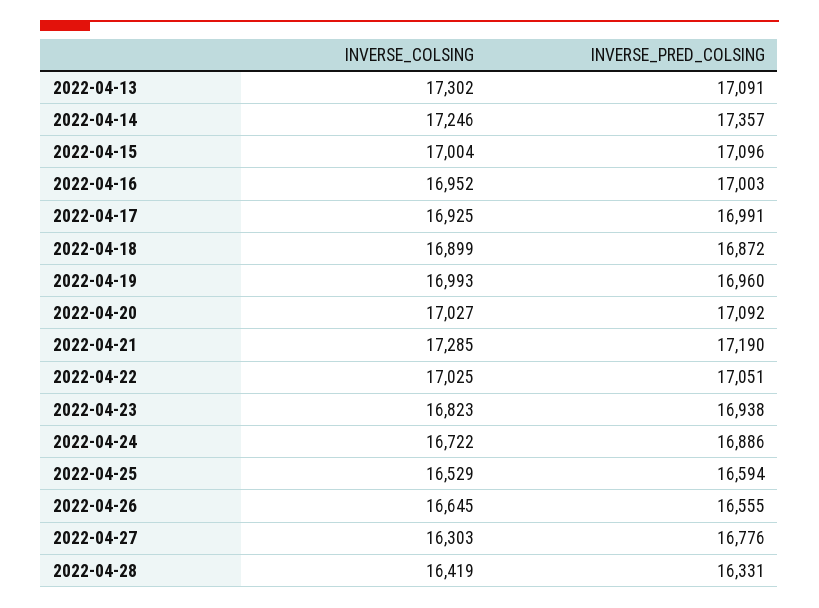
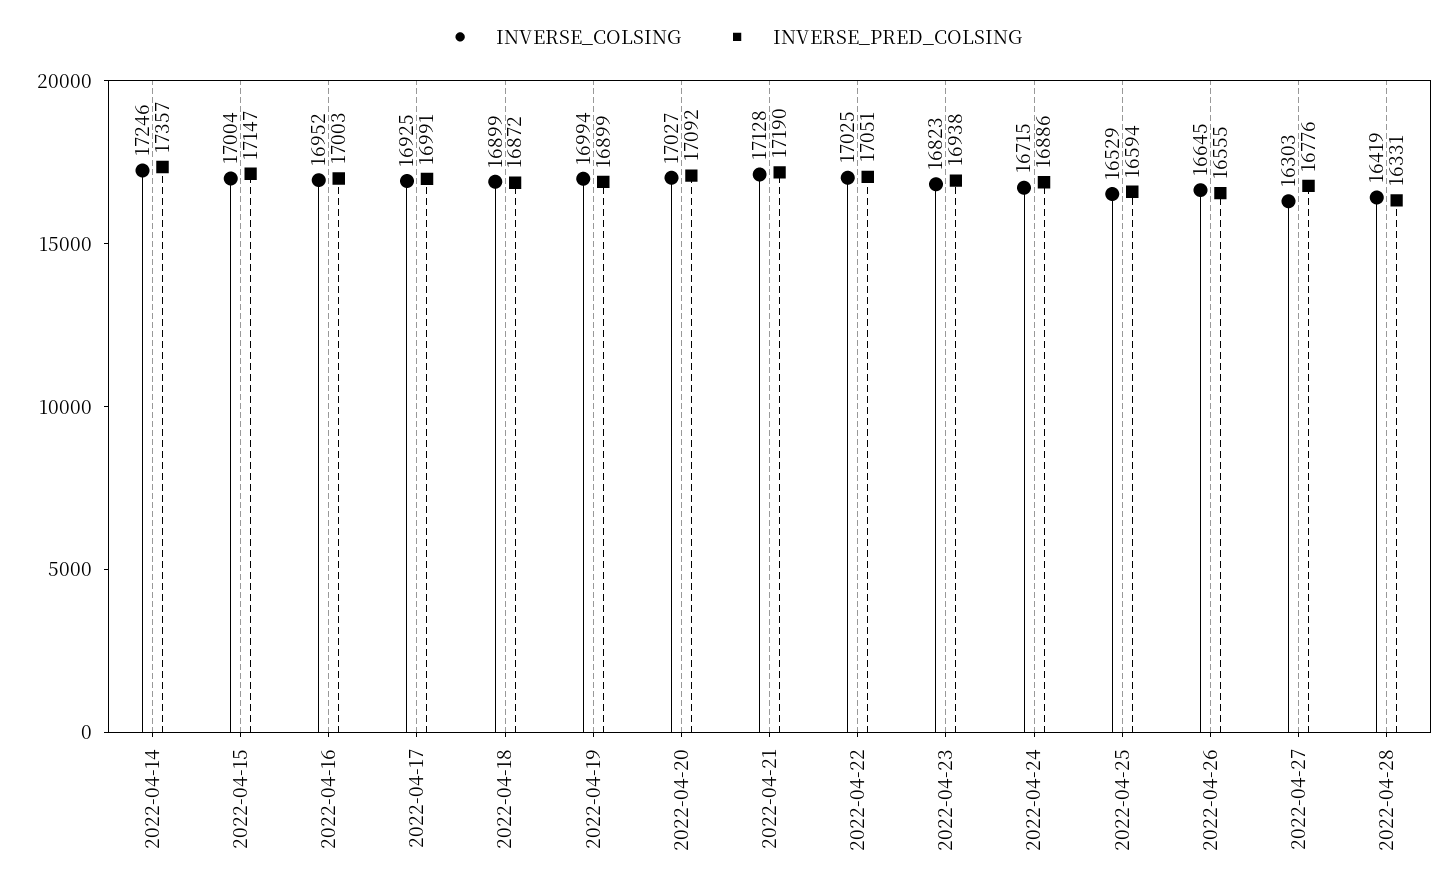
  {
    "INVERSE_COLSING": {
-     "2022-04-13": 17302,
      "2022-04-14": 17246,
      "2022-04-15": 17004,
      "2022-04-16": 16952,
      "2022-04-17": 16925,
      "2022-04-18": 16899,
-     "2022-04-19": 16993,
+     "2022-04-19": 16994,
      "2022-04-20": 17027,
-     "2022-04-21": 17285,
+     "2022-04-21": 17128,
      "2022-04-22": 17025,
      "2022-04-23": 16823,
-     "2022-04-24": 16722,
+     "2022-04-24": 16715,
      "2022-04-25": 16529,
      "2022-04-26": 16645,
      "2022-04-27": 16303,
      "2022-04-28": 16419
    },
    "INVERSE_PRED_COLSING": {
-     "2022-04-13": 17091,
      "2022-04-14": 17357,
-     "2022-04-15": 17096,
+     "2022-04-15": 17147,
      "2022-04-16": 17003,
      "2022-04-17": 16991,
      "2022-04-18": 16872,
-     "2022-04-19": 16960,
+     "2022-04-19": 16899,
      "2022-04-20": 17092,
      "2022-04-21": 17190,
      "2022-04-22": 17051,
      "2022-04-23": 16938,
      "2022-04-24": 16886,
      "2022-04-25": 16594,
      "2022-04-26": 16555,
      "2022-04-27": 16776,
      "2022-04-28": 16331
    }
  }

